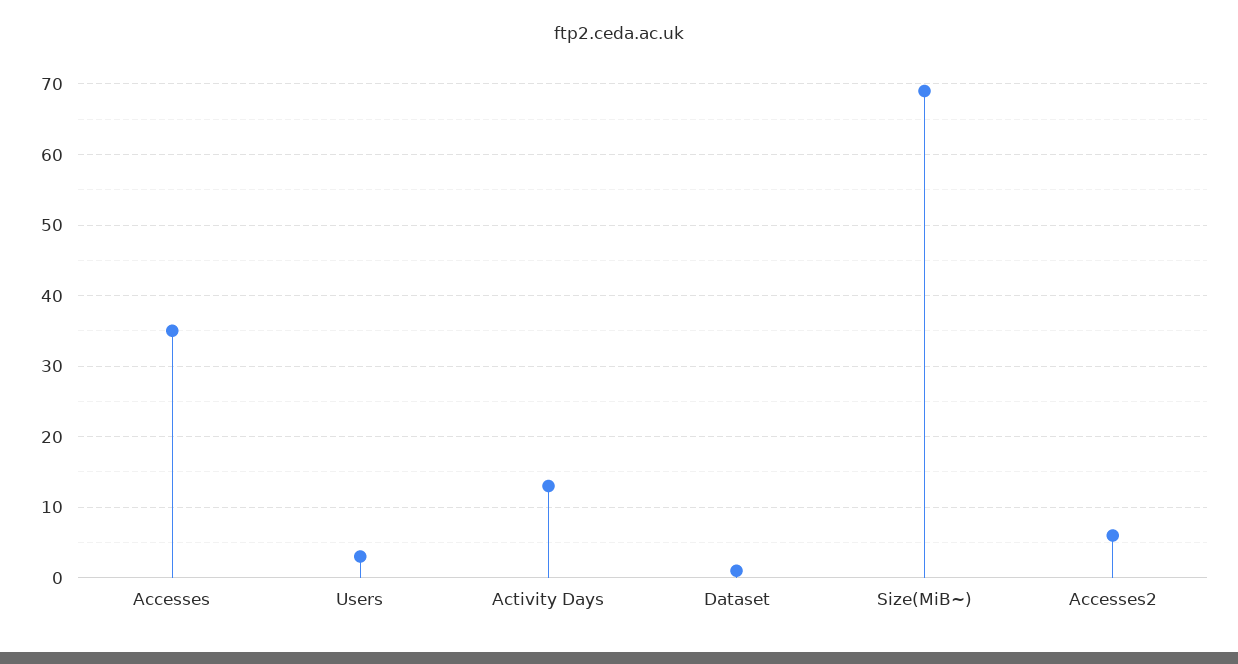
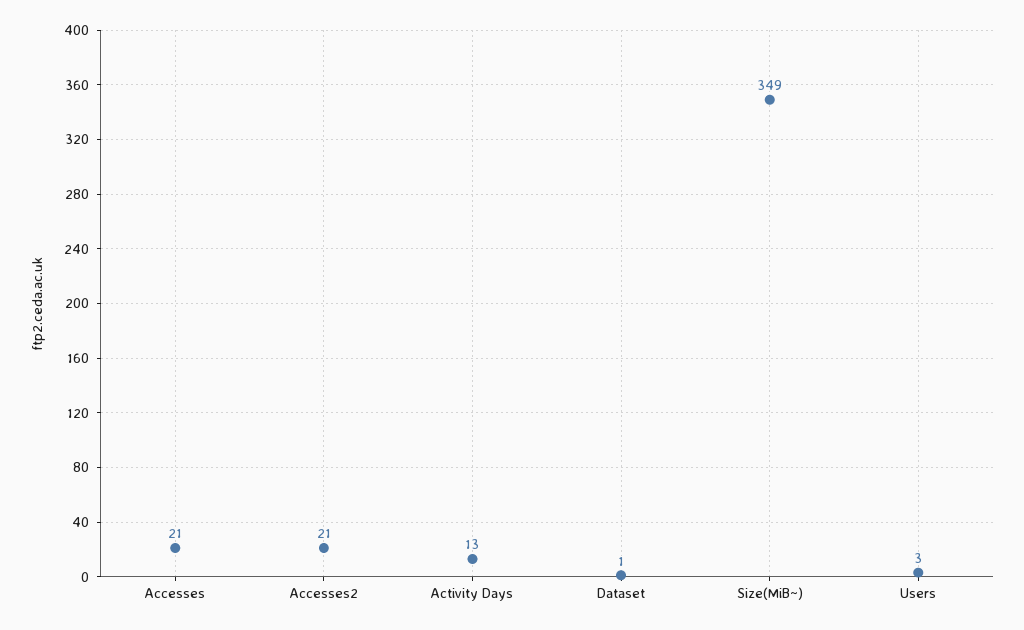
  {
-   "Accesses": 35,
+   "Accesses": 21,
    "Users": 3,
    "Activity Days": 13,
    "Dataset": 1,
-   "Size(MiB~)": 69,
+   "Size(MiB~)": 349,
-   "Accesses2": 6
+   "Accesses2": 21
  }

